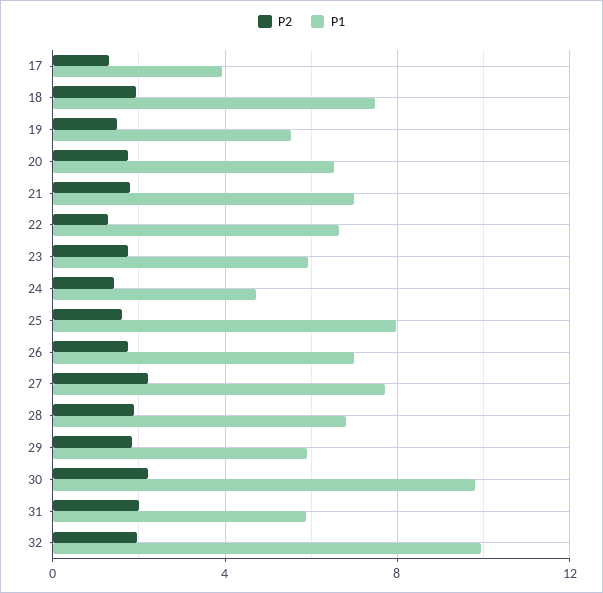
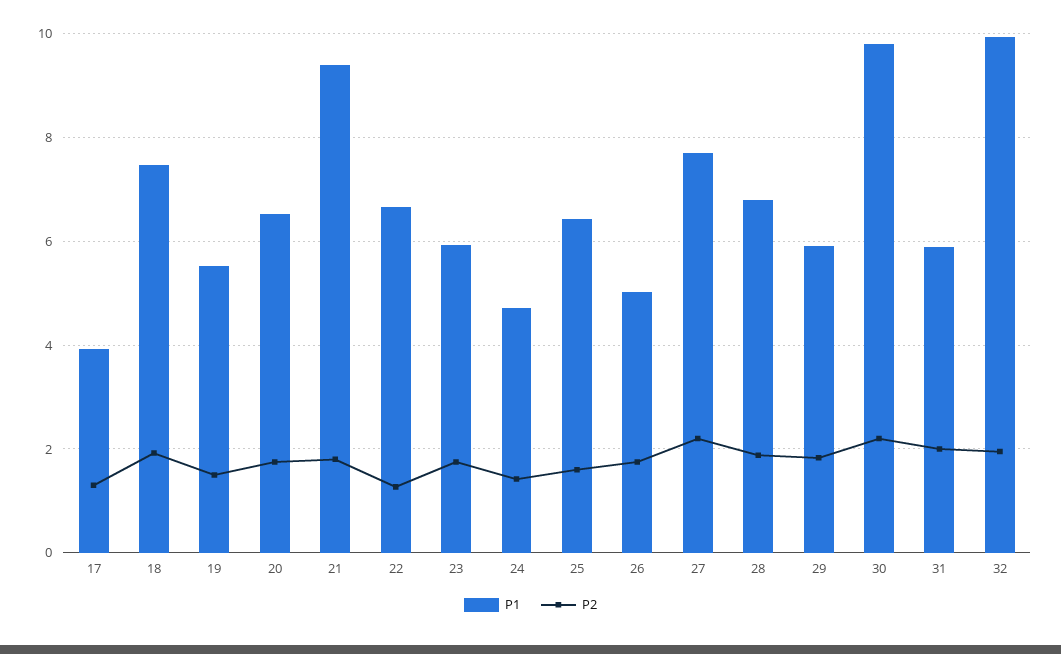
  {
    "P2": {
      "17": 1.4,
      "18": 2,
      "19": 1.6,
      "20": 1.8,
      "21": 1.8,
      "22": 1.2,
      "23": 1.8,
      "24": 1.4,
      "25": 1.6,
      "26": 1.8,
      "27": 2.2,
      "28": 1.8,
      "29": 1.8,
      "30": 2.2,
      "31": 2,
      "32": 2
    },
    "P1": {
      "17": 4,
      "18": 7.4,
      "19": 5.6,
      "20": 6.6,
-     "21": 7,
+     "21": 9.4,
      "22": 6.6,
      "23": 6,
      "24": 4.8,
-     "25": 8,
+     "25": 6.4,
-     "26": 7,
+     "26": 5,
      "27": 7.8,
      "28": 6.8,
      "29": 6,
      "30": 9.8,
      "31": 5.8,
      "32": 10
    }
  }

